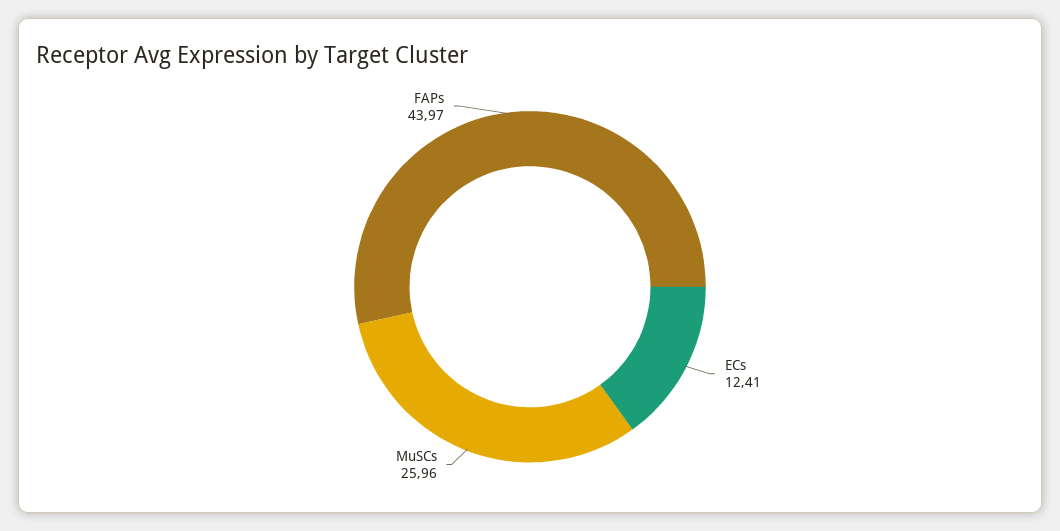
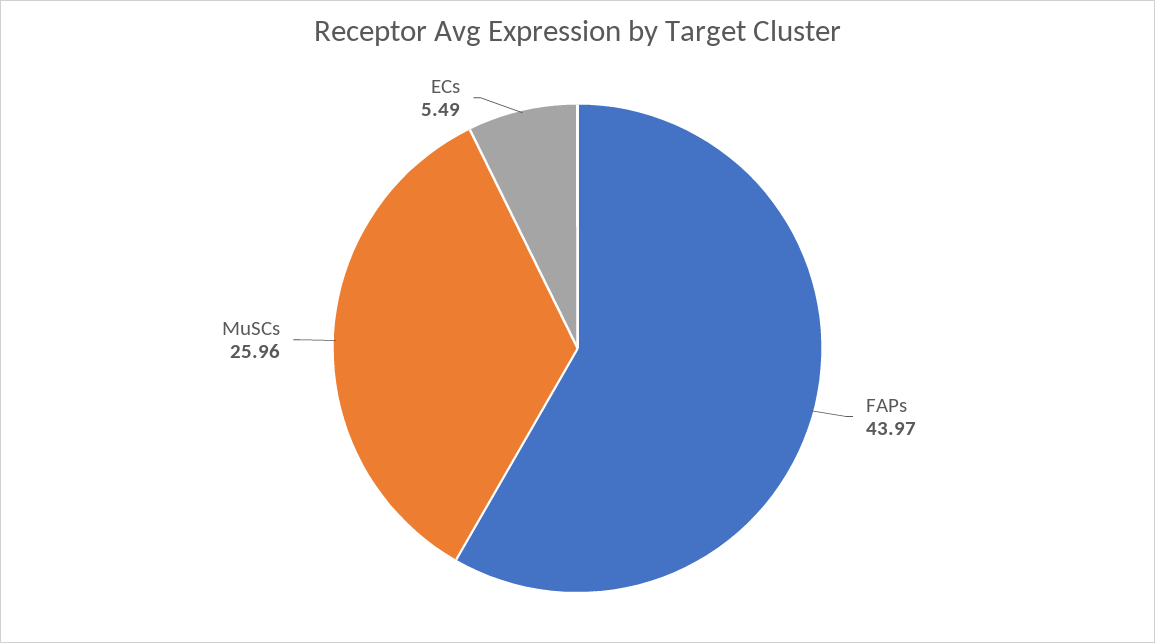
  {
-   "ECs": 12.41,
+   "ECs": 5.49,
    "MuSCs": 25.96,
    "FAPs": 43.97
  }

